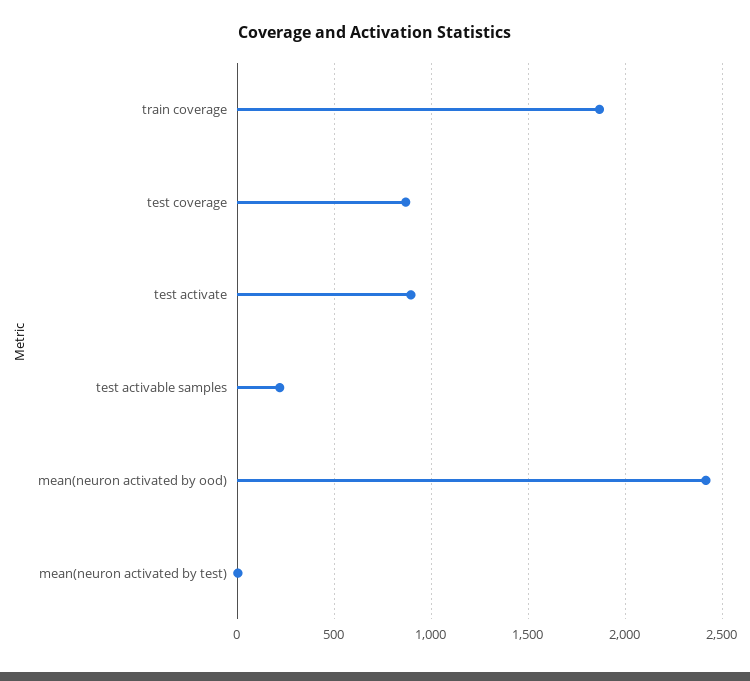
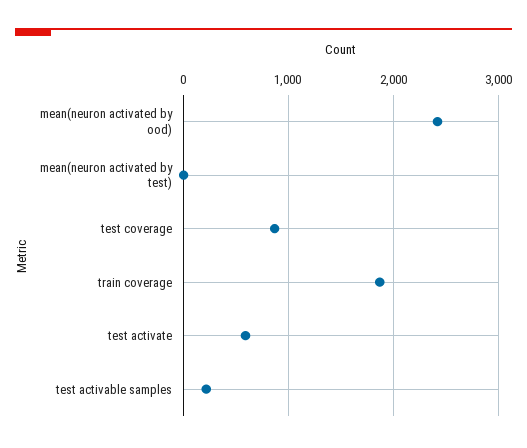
  {
    "train coverage": 1850,
    "test coverage": 850,
-   "test activate": 900,
+   "test activate": 600,
    "test activable samples": 200,
    "mean(neuron activated by ood)": 2400,
    "mean(neuron activated by test)": 0
  }

